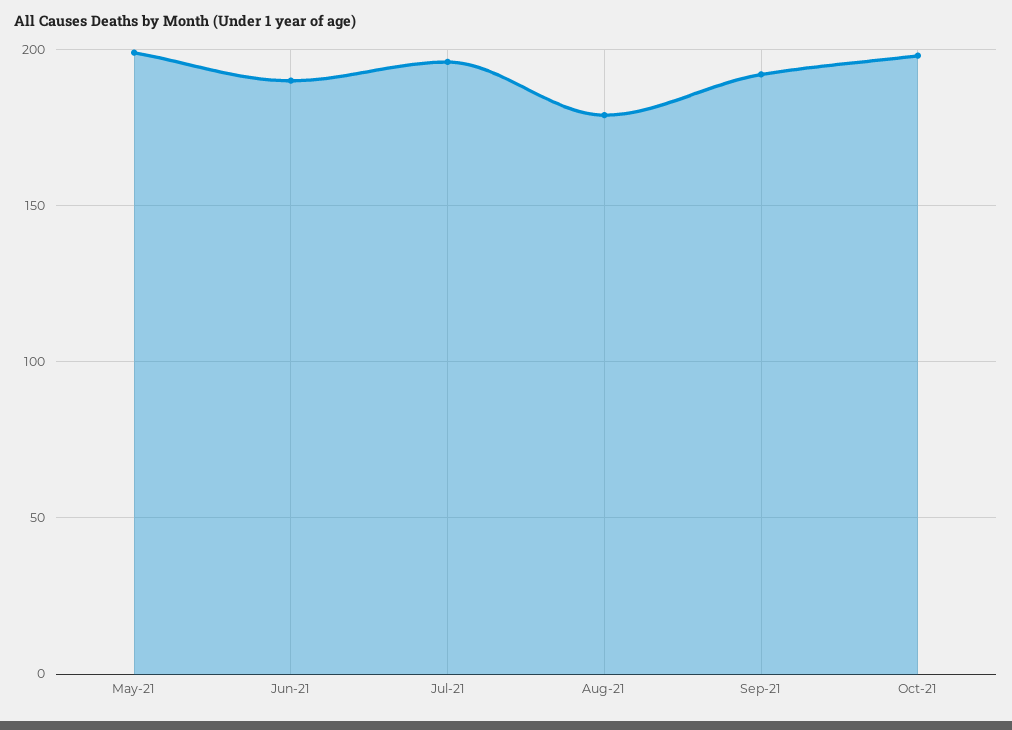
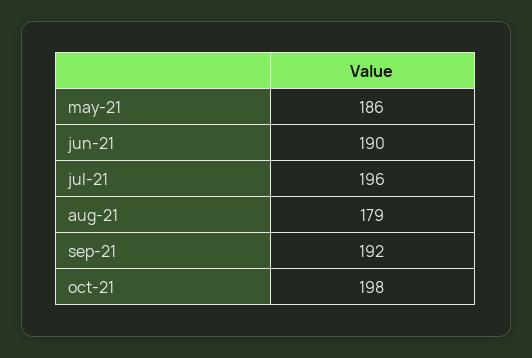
  {
-   "May-21": 200,
+   "May-21": 186,
    "Jun-21": 190,
    "Jul-21": 196,
    "Aug-21": 179,
    "Sep-21": 192,
    "Oct-21": 198
  }

